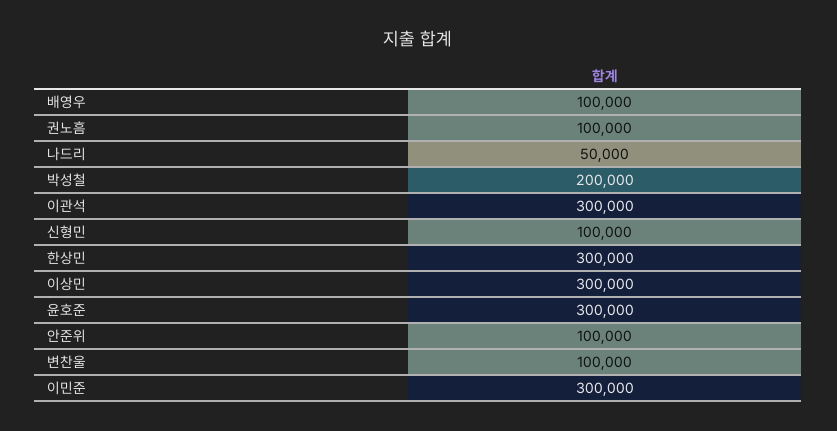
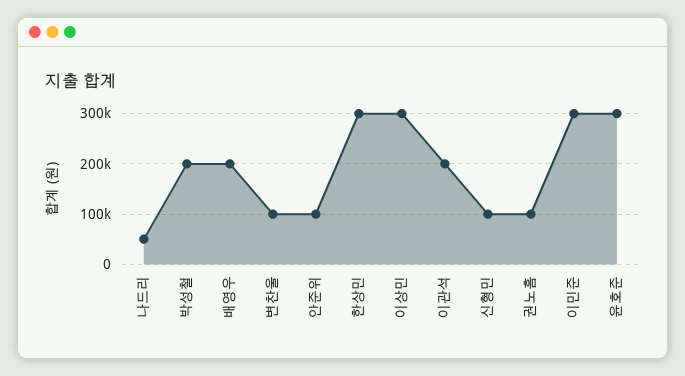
  {
-   "배영우": 100000,
+   "배영우": 200000,
    "권노흠": 100000,
    "나드리": 50000,
    "박성철": 200000,
-   "이관석": 300000,
+   "이관석": 200000,
    "신형민": 100000,
    "한상민": 300000,
    "이상민": 300000,
    "윤호준": 300000,
    "안준위": 100000,
    "변찬울": 100000,
    "이민준": 300000
  }

